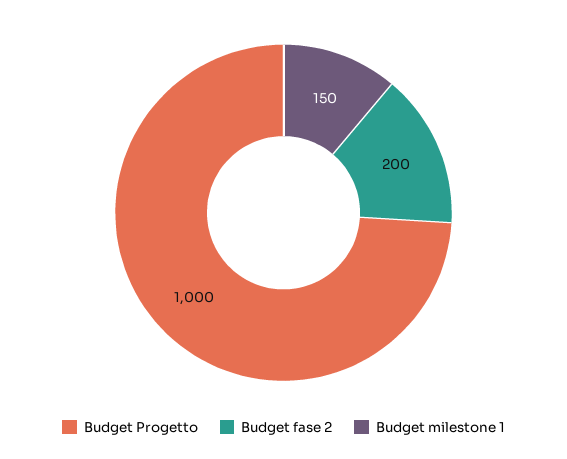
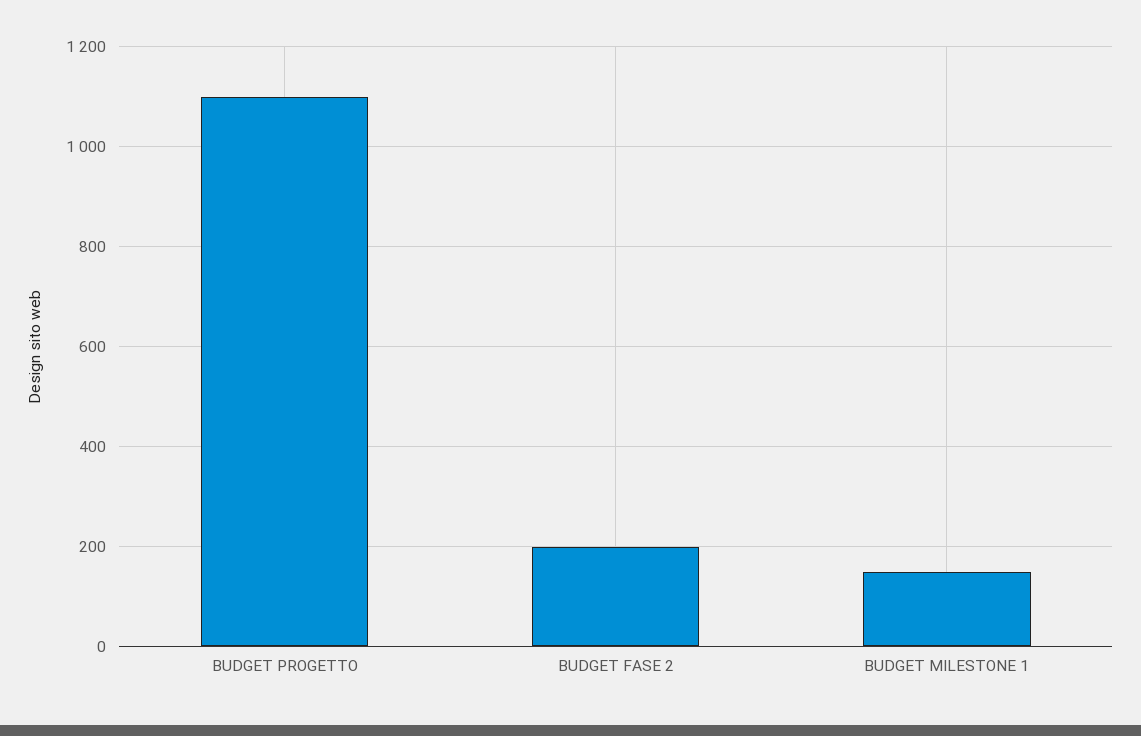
  {
-   "Budget Progetto": 1000,
+   "Budget Progetto": 1100,
    "Budget fase 2": 200,
    "Budget milestone 1": 150
  }

